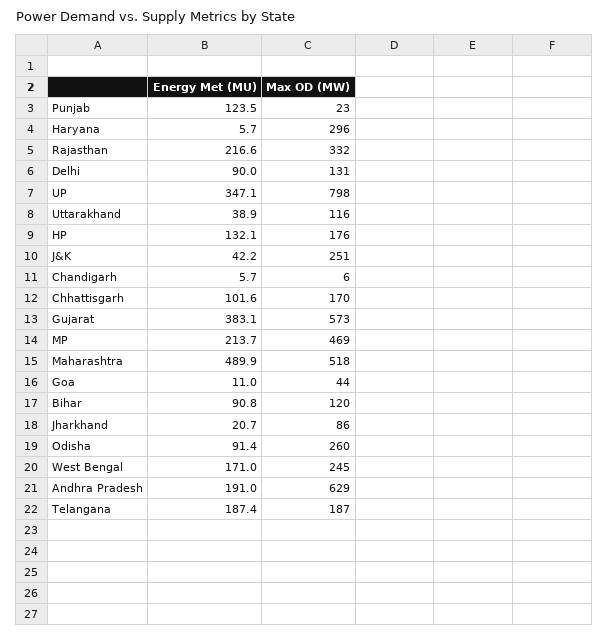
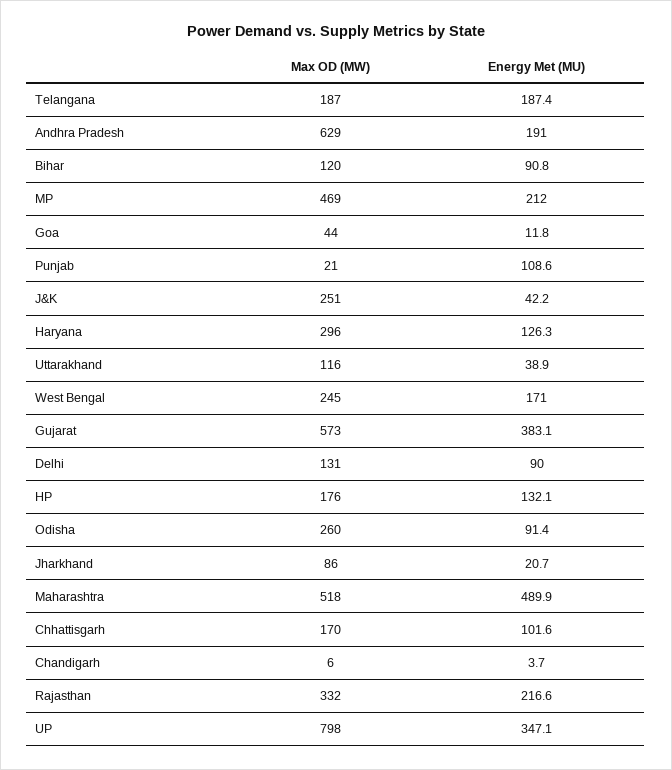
  {
    "Energy Met (MU)": {
-     "Punjab": 123.5,
+     "Punjab": 108.6,
-     "Haryana": 5.7,
+     "Haryana": 126.3,
      "Rajasthan": 216.6,
      "Delhi": 90,
      "UP": 347.1,
      "Uttarakhand": 38.9,
      "HP": 132.1,
      "J&K": 42.2,
-     "Chandigarh": 5.7,
+     "Chandigarh": 3.7,
      "Chhattisgarh": 101.6,
      "Gujarat": 383.1,
-     "MP": 213.7,
+     "MP": 212,
      "Maharashtra": 489.9,
-     "Goa": 11,
+     "Goa": 11.8,
      "Bihar": 90.8,
      "Jharkhand": 20.7,
      "Odisha": 91.4,
      "West Bengal": 171,
      "Andhra Pradesh": 191,
      "Telangana": 187.4
    },
    "Max OD (MW)": {
-     "Punjab": 23,
+     "Punjab": 21,
      "Haryana": 296,
      "Rajasthan": 332,
      "Delhi": 131,
      "UP": 798,
      "Uttarakhand": 116,
      "HP": 176,
      "J&K": 251,
      "Chandigarh": 6,
      "Chhattisgarh": 170,
      "Gujarat": 573,
      "MP": 469,
      "Maharashtra": 518,
      "Goa": 44,
      "Bihar": 120,
      "Jharkhand": 86,
      "Odisha": 260,
      "West Bengal": 245,
      "Andhra Pradesh": 629,
      "Telangana": 187
    }
  }

